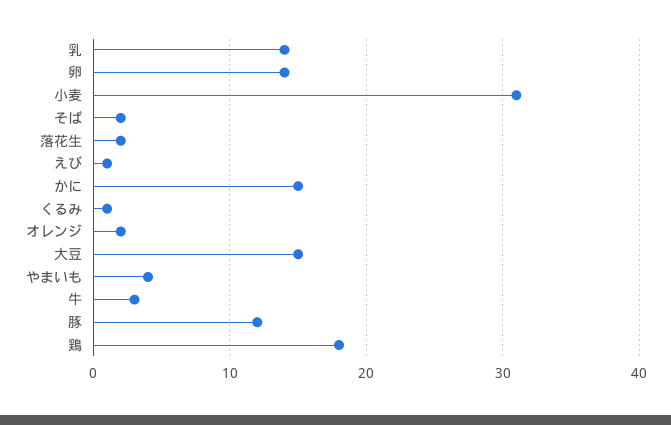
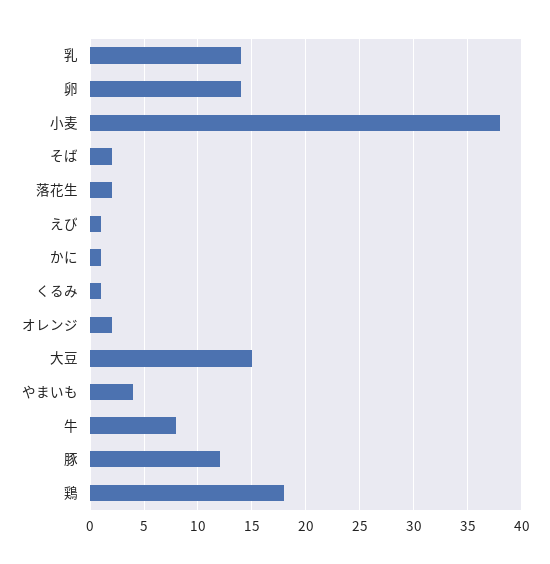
  {
    "乳": 14,
    "卵": 14,
-   "小麦": 31,
+   "小麦": 38,
    "そば": 2,
    "落花生": 2,
    "えび": 1,
-   "かに": 15,
+   "かに": 1,
    "くるみ": 1,
    "オレンジ": 2,
    "大豆": 15,
    "やまいも": 4,
-   "牛": 3,
+   "牛": 8,
    "豚": 12,
    "鶏": 18
  }

